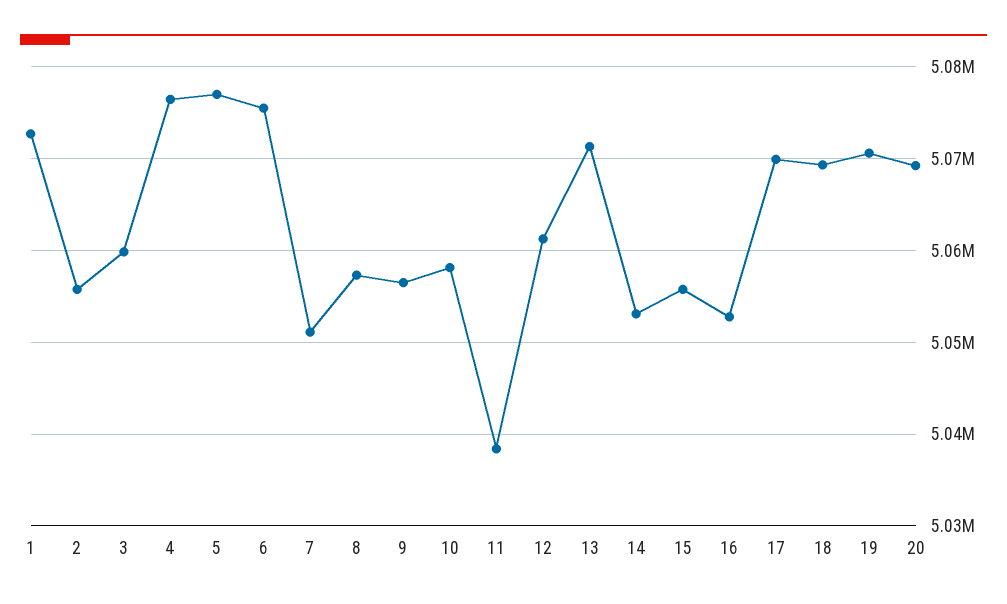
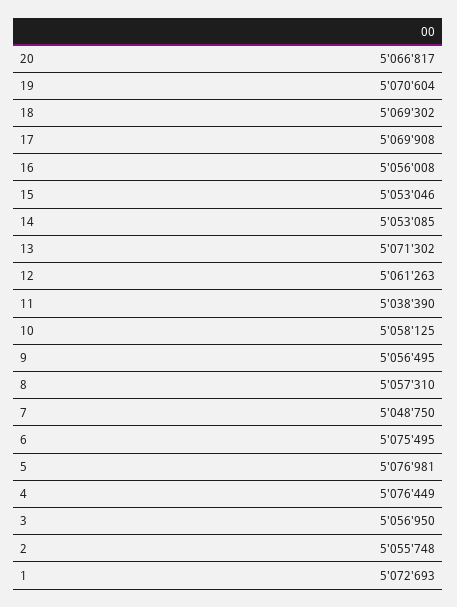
  {
    "1": 5072693,
    "2": 5055748,
-   "3": 5060000,
+   "3": 5056950,
    "4": 5076449,
    "5": 5076981,
    "6": 5075495,
-   "7": 5051000,
+   "7": 5048750,
    "8": 5057310,
    "9": 5056495,
    "10": 5058125,
    "11": 5038390,
    "12": 5061263,
    "13": 5071302,
    "14": 5053085,
-   "15": 5056000,
+   "15": 5053046,
-   "16": 5053000,
+   "16": 5056008,
    "17": 5069908,
    "18": 5069302,
    "19": 5070604,
-   "20": 5069000
+   "20": 5066817
  }

